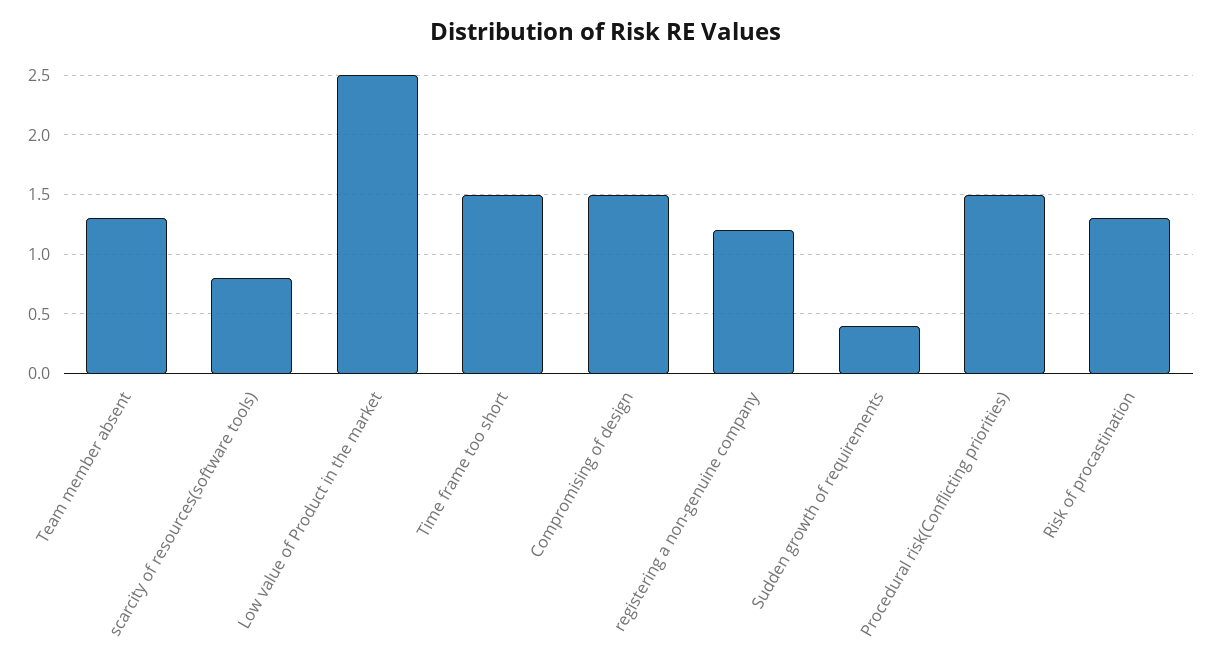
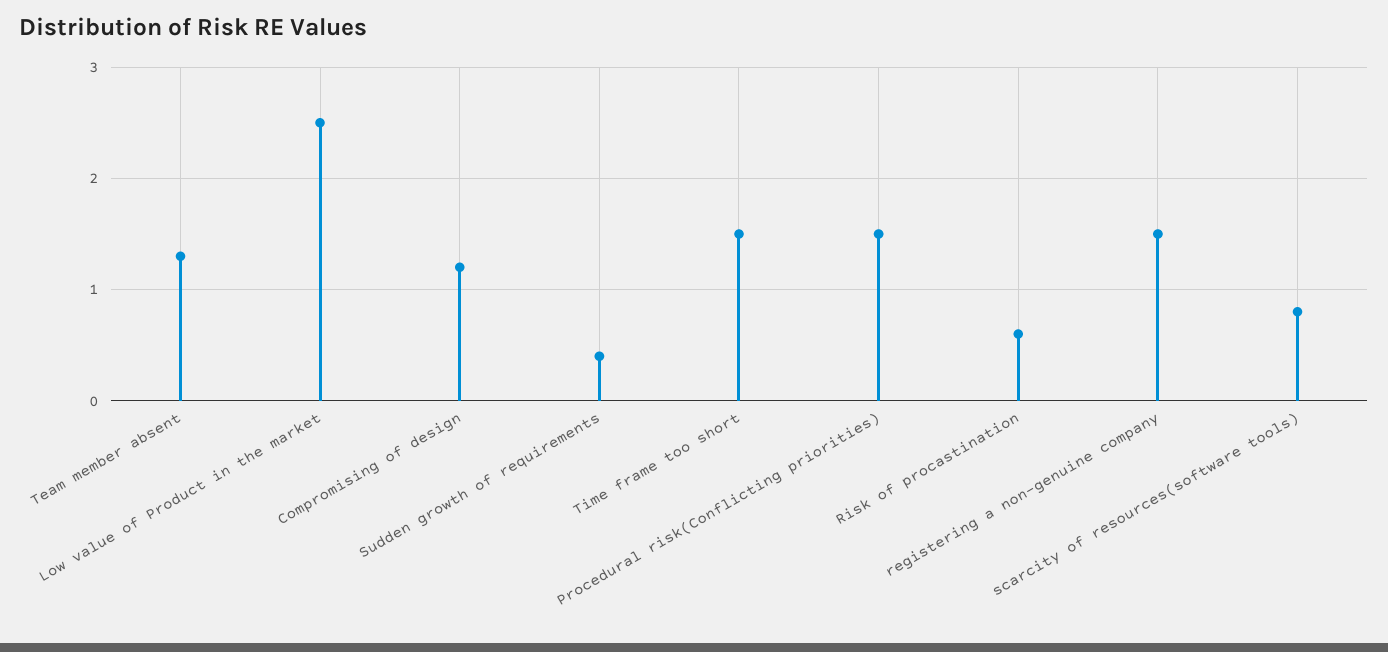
  {
    "Team member absent": 1.3,
    "scarcity of resources(software tools)": 0.8,
    "Low value of Product in the market": 2.5,
    "Time frame too short": 1.5,
-   "Compromising of design": 1.5,
+   "Compromising of design": 1.2,
-   "registering a non-genuine company": 1.2,
+   "registering a non-genuine company": 1.5,
    "Sudden growth of requirements": 0.4,
    "Procedural risk(Conflicting priorities)": 1.5,
-   "Risk of procastination": 1.3
+   "Risk of procastination": 0.6
  }

